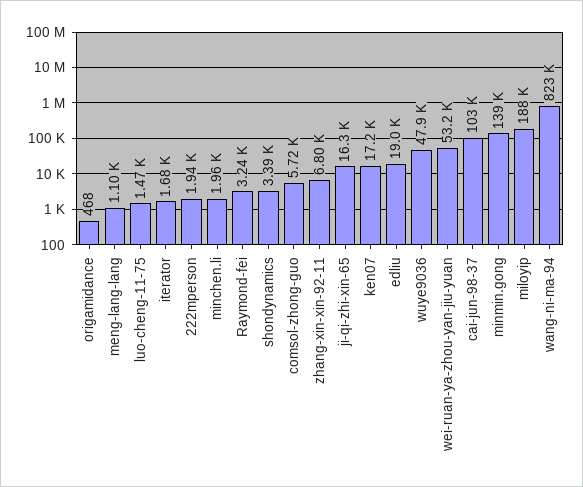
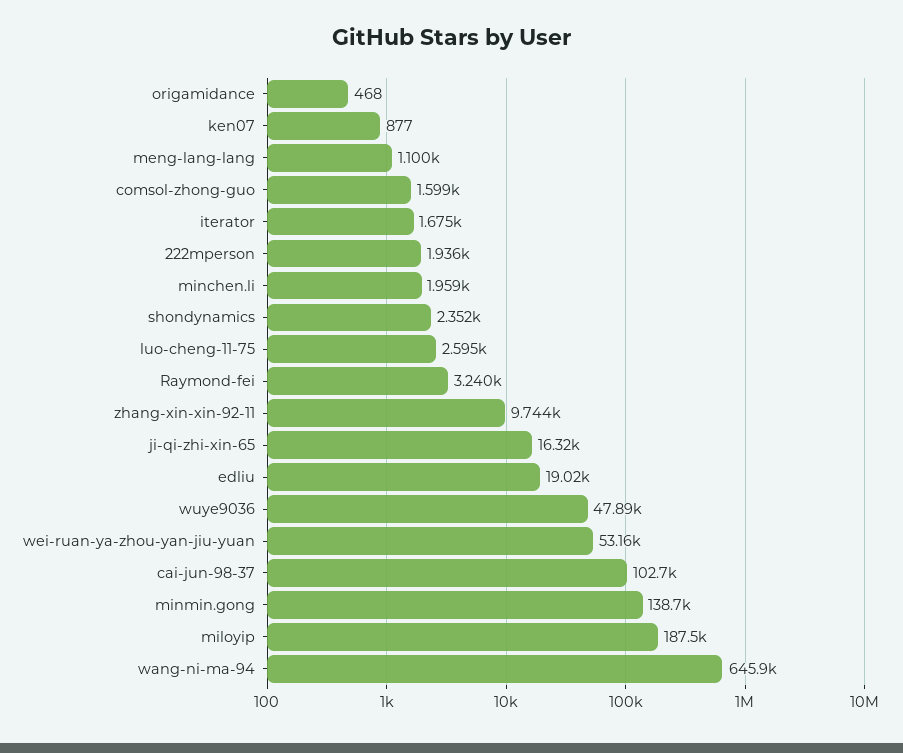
  {
    "origamidance": 468,
    "meng-lang-lang": 1100,
-   "luo-cheng-11-75": 1470,
+   "luo-cheng-11-75": 2595,
    "iterator": 1675,
    "222mperson": 1936,
    "minchen.li": 1959,
    "Raymond-fei": 3240,
-   "shondynamics": 3390,
+   "shondynamics": 2352,
-   "comsol-zhong-guo": 5720,
+   "comsol-zhong-guo": 1599,
-   "zhang-xin-xin-92-11": 6800,
+   "zhang-xin-xin-92-11": 9744,
    "ji-qi-zhi-xin-65": 16320,
-   "ken07": 17200,
+   "ken07": 877,
    "edliu": 19020,
    "wuye9036": 47890,
    "wei-ruan-ya-zhou-yan-jiu-yuan": 53160,
    "cai-jun-98-37": 102700,
    "minmin.gong": 138700,
    "miloyip": 187500,
-   "wang-ni-ma-94": 823000
+   "wang-ni-ma-94": 645900
  }

